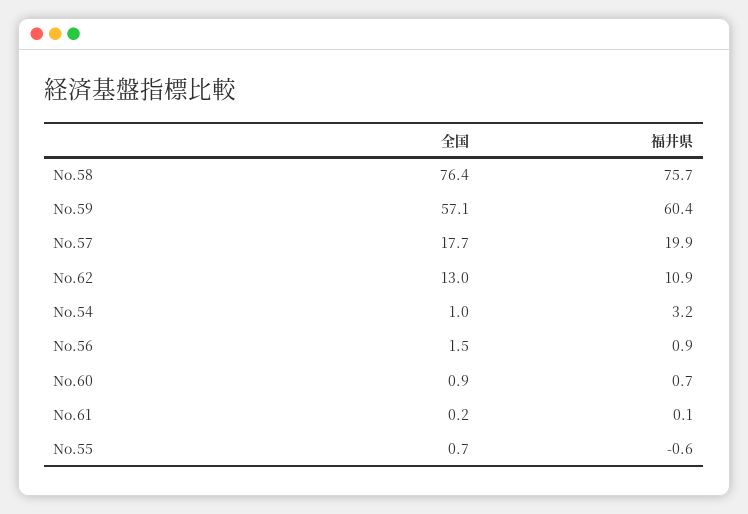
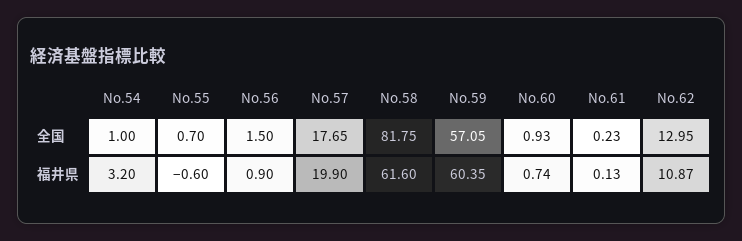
  {
    "全国": {
-     "No.58": 76.4,
+     "No.58": 81.75,
      "No.59": 57.05,
      "No.57": 17.65,
      "No.62": 12.95,
      "No.54": 1,
      "No.56": 1.5,
      "No.60": 0.93,
      "No.61": 0.23,
      "No.55": 0.7
    },
    "福井県": {
-     "No.58": 75.7,
+     "No.58": 61.6,
      "No.59": 60.35,
      "No.57": 19.9,
      "No.62": 10.87,
      "No.54": 3.2,
      "No.56": 0.9,
      "No.60": 0.74,
      "No.61": 0.13,
      "No.55": -0.6
    }
  }

